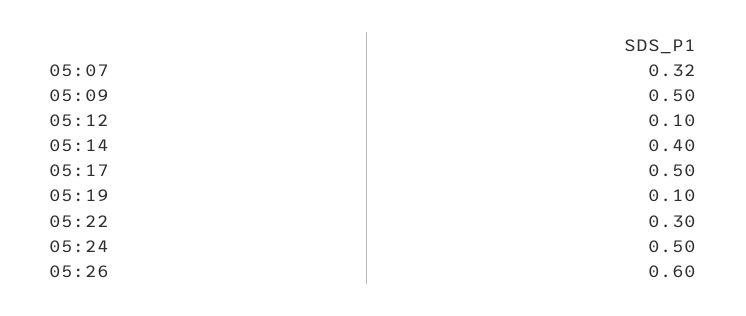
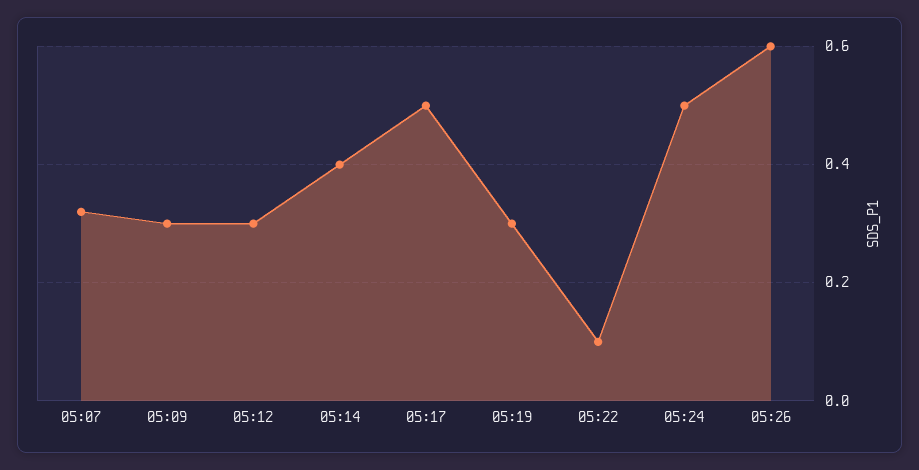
  {
    "05:07": 0.32,
-   "05:09": 0.5,
+   "05:09": 0.3,
-   "05:12": 0.1,
+   "05:12": 0.3,
    "05:14": 0.4,
    "05:17": 0.5,
-   "05:19": 0.1,
+   "05:19": 0.3,
-   "05:22": 0.3,
+   "05:22": 0.1,
    "05:24": 0.5,
    "05:26": 0.6
  }

